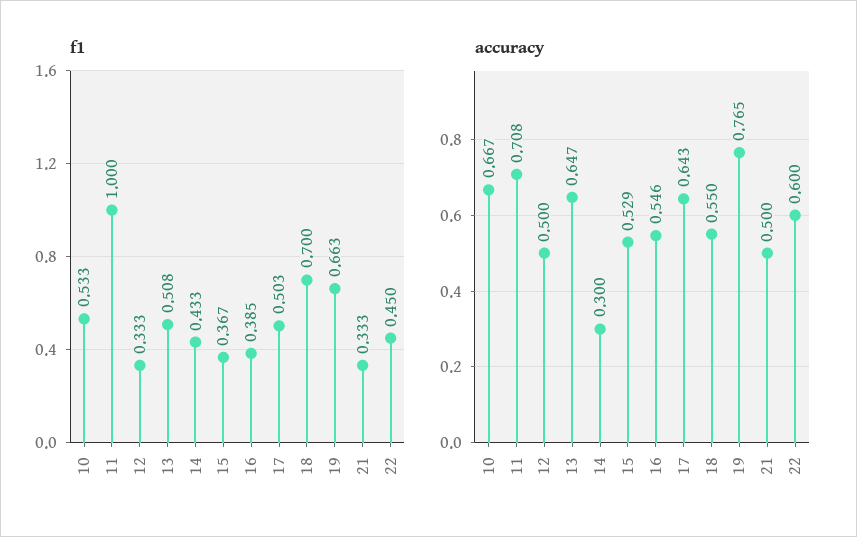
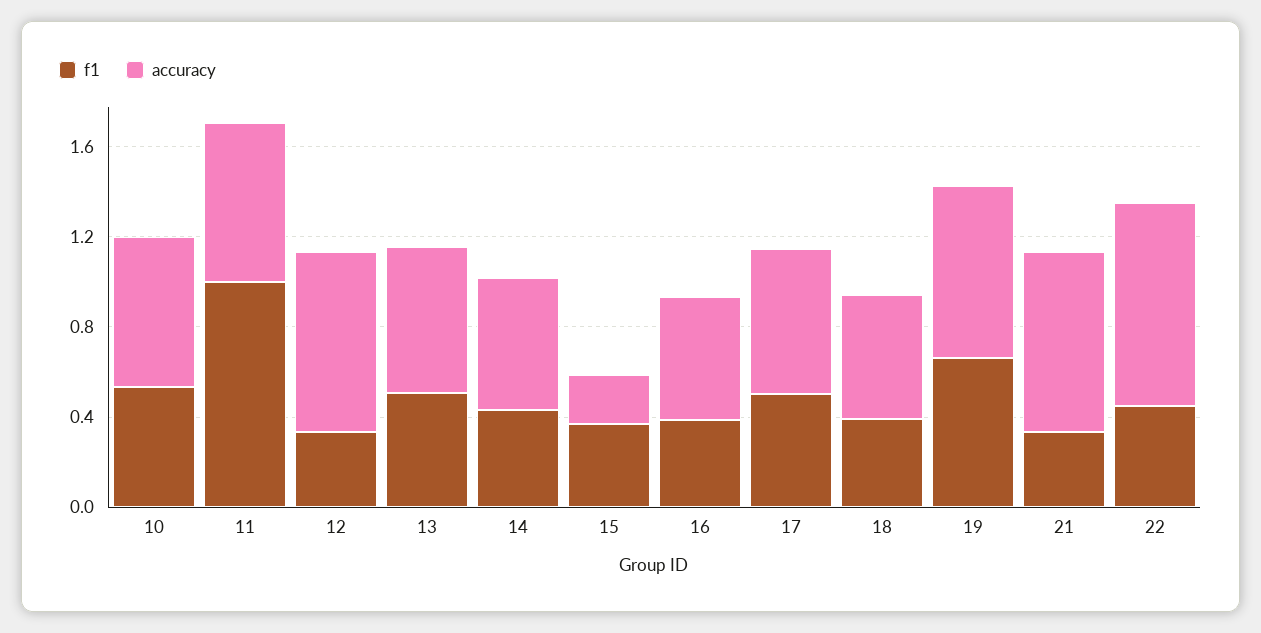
  {
    "f1": {
      "10": 0.533,
      "11": 1,
      "12": 0.333,
      "13": 0.508,
      "14": 0.433,
      "15": 0.367,
      "16": 0.385,
      "17": 0.503,
-     "18": 0.7,
+     "18": 0.4,
      "19": 0.663,
      "21": 0.333,
      "22": 0.45
    },
    "accuracy": {
      "10": 0.667,
      "11": 0.708,
-     "12": 0.5,
+     "12": 0.8,
      "13": 0.647,
-     "14": 0.3,
+     "14": 0.6,
-     "15": 0.529,
+     "15": 0.2,
      "16": 0.546,
      "17": 0.643,
      "18": 0.55,
      "19": 0.765,
-     "21": 0.5,
+     "21": 0.8,
-     "22": 0.6
+     "22": 0.9
    }
  }

